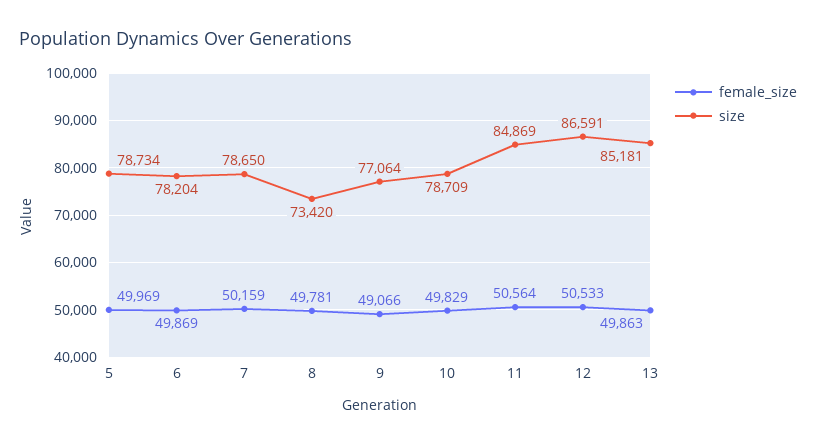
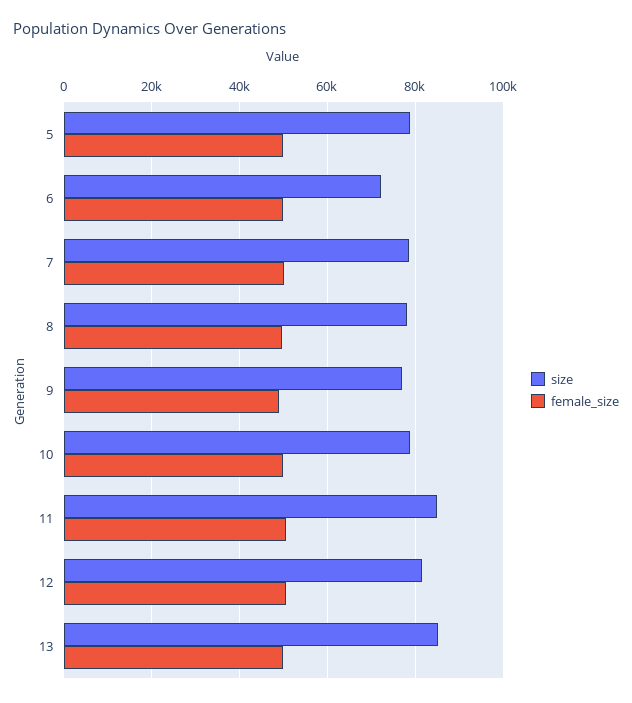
  {
    "female_size": {
      "5": 49969,
      "6": 49869,
      "7": 50159,
      "8": 49781,
      "9": 49066,
      "10": 49829,
      "11": 50564,
      "12": 50533,
      "13": 49863
    },
    "size": {
      "5": 78734,
-     "6": 78204,
+     "6": 72000,
      "7": 78650,
-     "8": 73420,
+     "8": 78000,
      "9": 77064,
      "10": 78709,
      "11": 84869,
-     "12": 86591,
+     "12": 82000,
      "13": 85181
    }
  }

